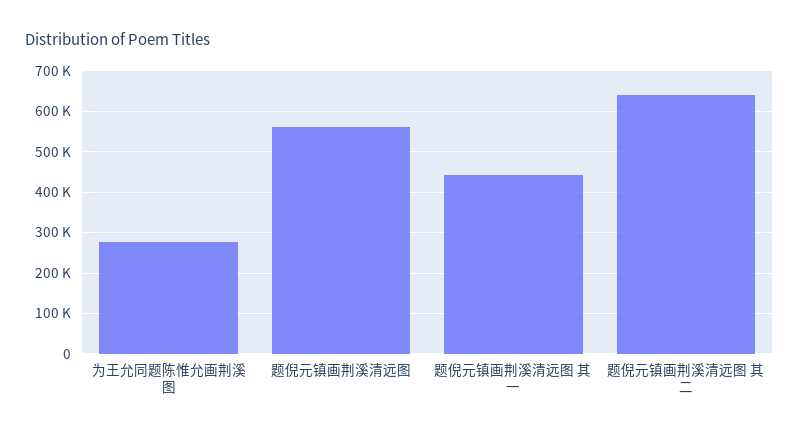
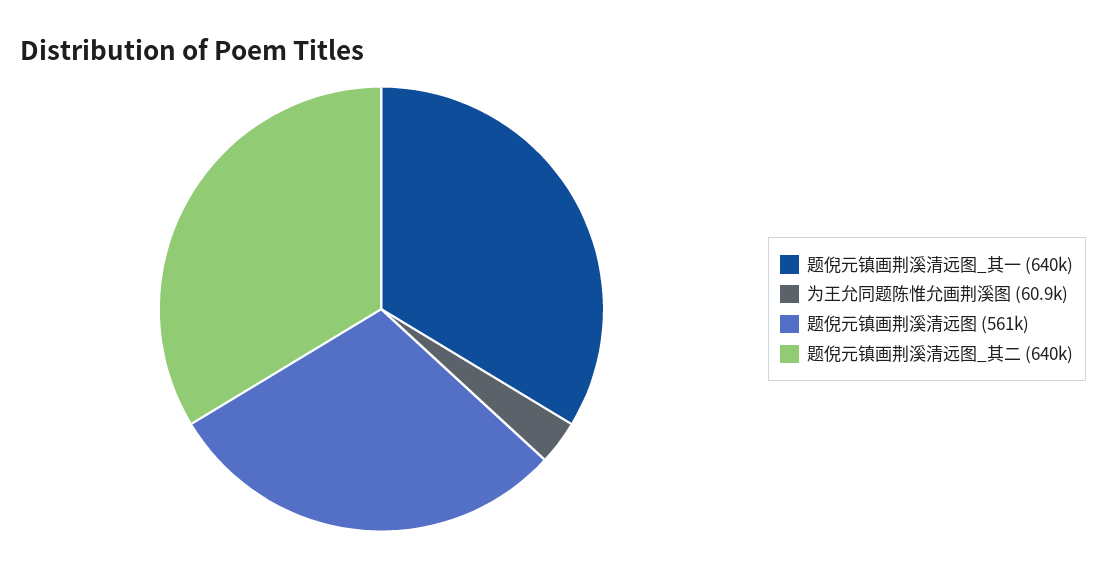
  {
-   "为王允同题陈惟允画荆溪图": 280000,
+   "为王允同题陈惟允画荆溪图": 60900,
    "题倪元镇画荆溪清远图": 561000,
-   "题倪元镇画荆溪清远图 其一": 440000,
+   "题倪元镇画荆溪清远图 其一": 640000,
    "题倪元镇画荆溪清远图 其二": 640000
  }

